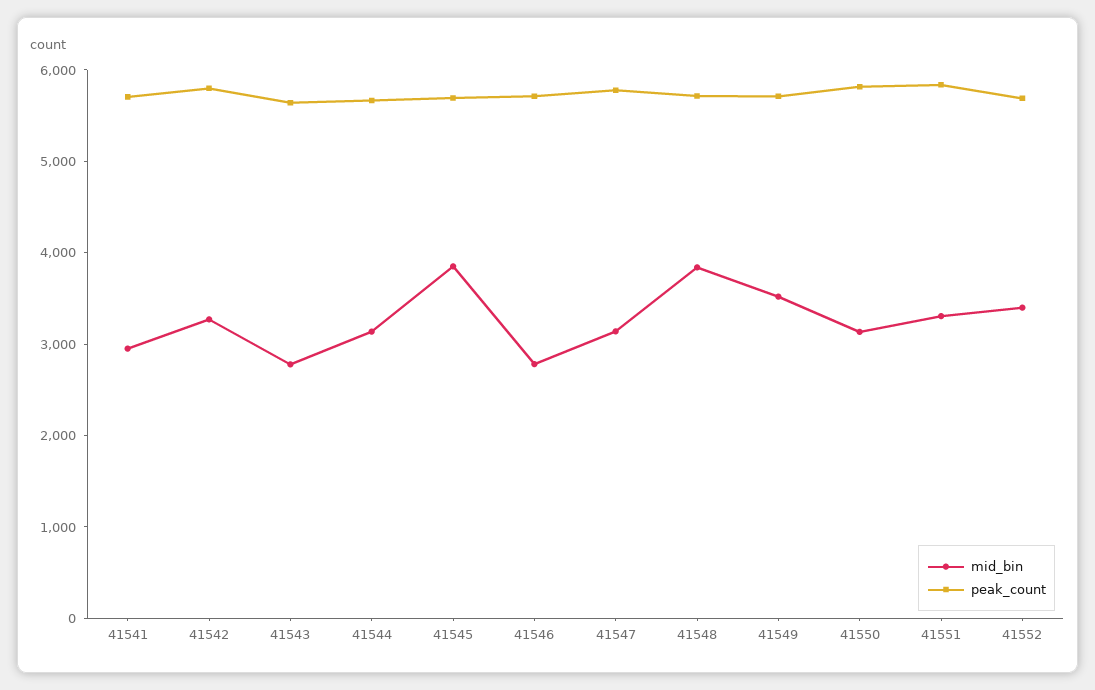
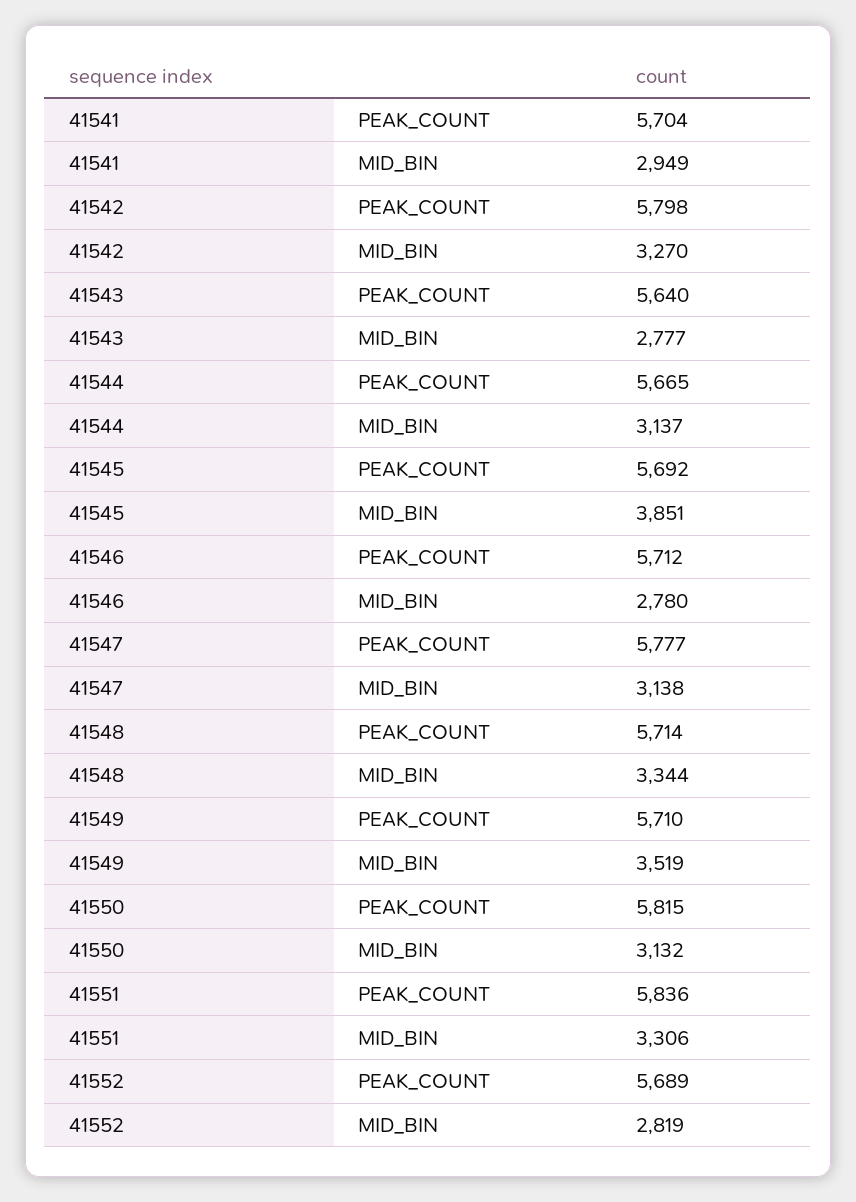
  {
    "mid_bin": {
      "41541": 2949,
      "41542": 3270,
      "41543": 2777,
      "41544": 3137,
      "41545": 3851,
      "41546": 2780,
      "41547": 3138,
-     "41548": 3800,
+     "41548": 3344,
      "41549": 3519,
      "41550": 3132,
      "41551": 3306,
-     "41552": 3400
+     "41552": 2819
    },
    "peak_count": {
      "41541": 5704,
      "41542": 5798,
      "41543": 5640,
      "41544": 5665,
      "41545": 5692,
      "41546": 5712,
      "41547": 5777,
      "41548": 5714,
      "41549": 5710,
      "41550": 5815,
      "41551": 5836,
      "41552": 5689
    }
  }

